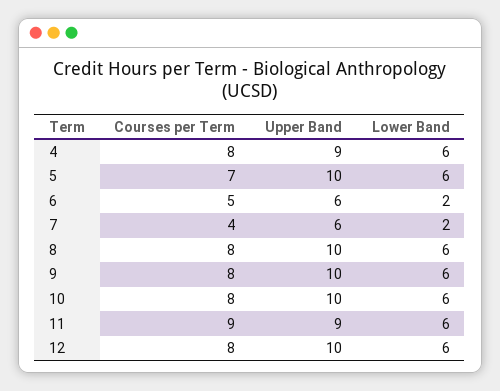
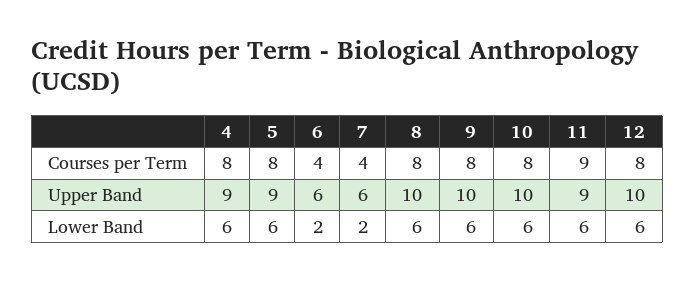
  {
    "Courses per Term": {
      "4": 8,
-     "5": 7,
+     "5": 8,
-     "6": 5,
+     "6": 4,
      "7": 4,
      "8": 8,
      "9": 8,
      "10": 8,
      "11": 9,
      "12": 8
    },
    "Upper Band": {
      "4": 9,
-     "5": 10,
+     "5": 9,
      "6": 6,
      "7": 6,
      "8": 10,
      "9": 10,
      "10": 10,
      "11": 9,
      "12": 10
    },
    "Lower Band": {
      "4": 6,
      "5": 6,
      "6": 2,
      "7": 2,
      "8": 6,
      "9": 6,
      "10": 6,
      "11": 6,
      "12": 6
    }
  }

